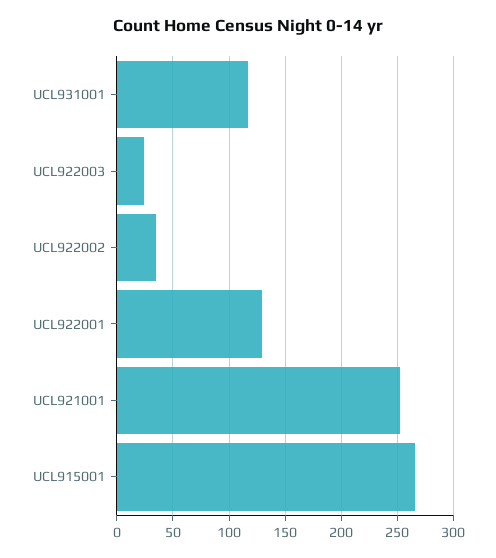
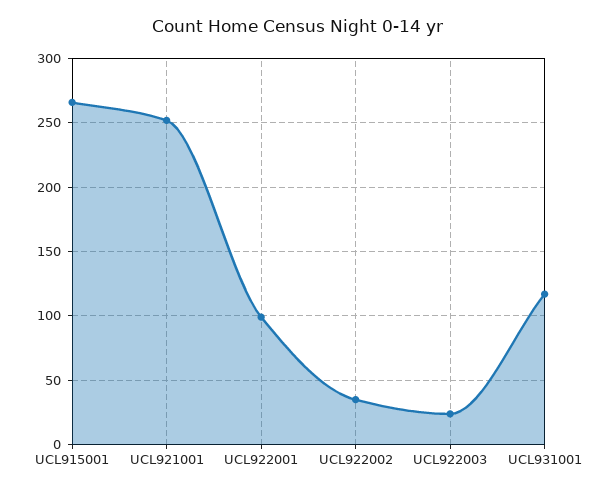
  {
    "UCL931001": 115,
    "UCL922003": 25,
    "UCL922002": 35,
-   "UCL922001": 130,
+   "UCL922001": 100,
    "UCL921001": 250,
    "UCL915001": 265
  }

